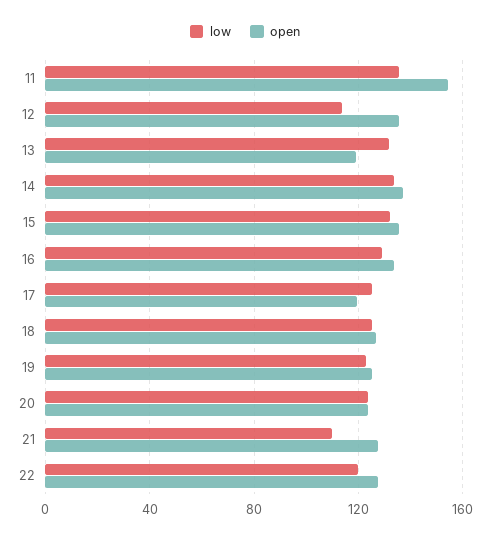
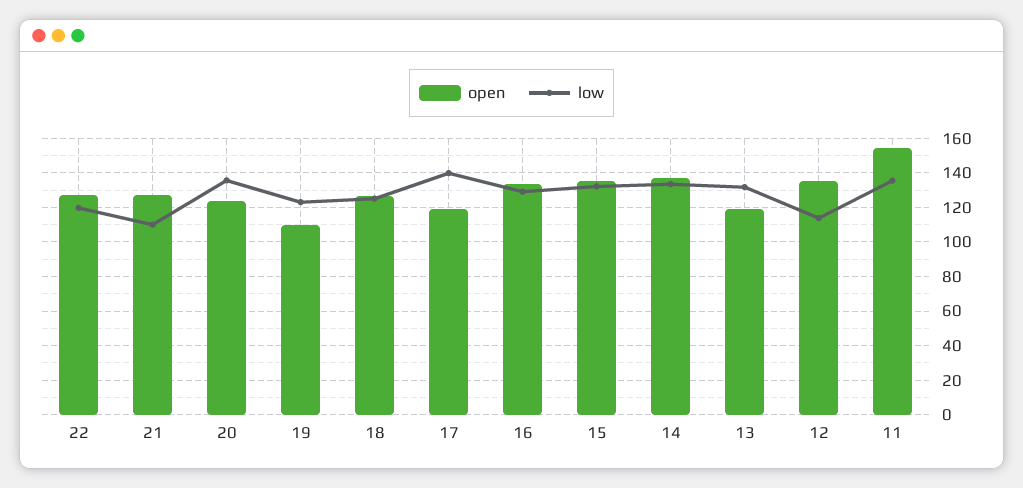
  {
    "low": {
      "11": 135,
      "12": 115,
      "13": 130,
      "14": 135,
      "15": 130,
      "16": 130,
-     "17": 125,
+     "17": 140,
      "18": 125,
      "19": 125,
-     "20": 125,
+     "20": 135,
      "21": 110,
      "22": 120
    },
    "open": {
      "11": 155,
      "12": 135,
      "13": 120,
      "14": 135,
      "15": 135,
      "16": 135,
      "17": 120,
      "18": 125,
-     "19": 125,
+     "19": 110,
      "20": 125,
      "21": 125,
      "22": 125
    }
  }

